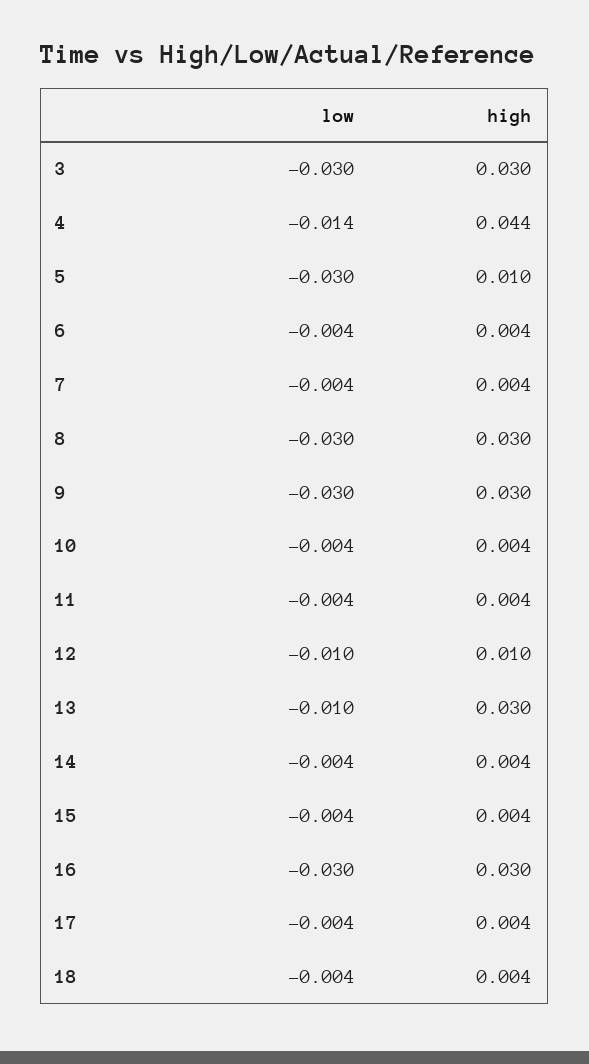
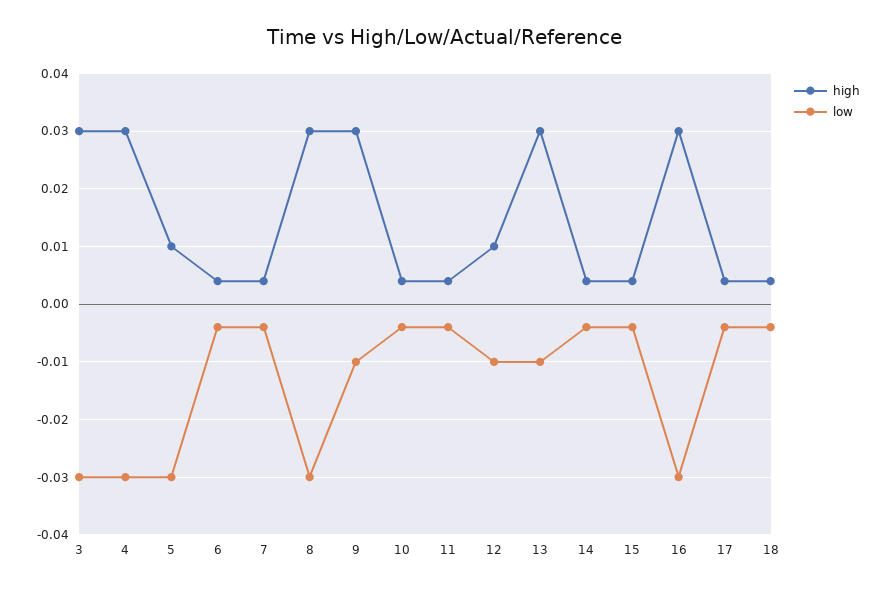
  {
    "low": {
      "3": -0.03,
-     "4": -0.014,
+     "4": -0.03,
      "5": -0.03,
      "6": -0.004,
      "7": -0.004,
      "8": -0.03,
-     "9": -0.03,
+     "9": -0.01,
      "10": -0.004,
      "11": -0.004,
      "12": -0.01,
      "13": -0.01,
      "14": -0.004,
      "15": -0.004,
      "16": -0.03,
      "17": -0.004,
      "18": -0.004
    },
    "high": {
      "3": 0.03,
-     "4": 0.044,
+     "4": 0.03,
      "5": 0.01,
      "6": 0.004,
      "7": 0.004,
      "8": 0.03,
      "9": 0.03,
      "10": 0.004,
      "11": 0.004,
      "12": 0.01,
      "13": 0.03,
      "14": 0.004,
      "15": 0.004,
      "16": 0.03,
      "17": 0.004,
      "18": 0.004
    }
  }

